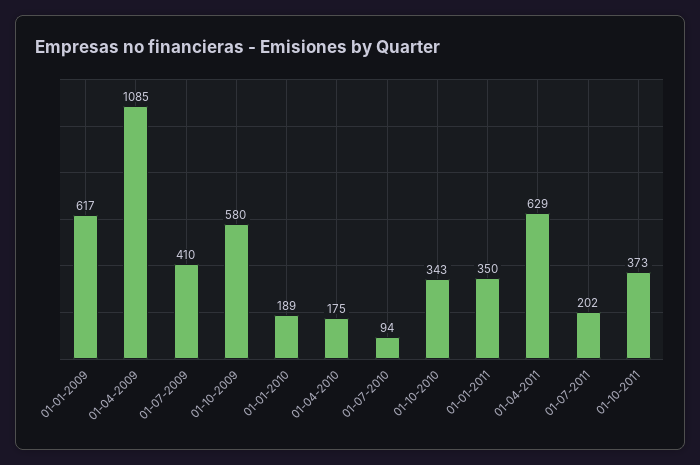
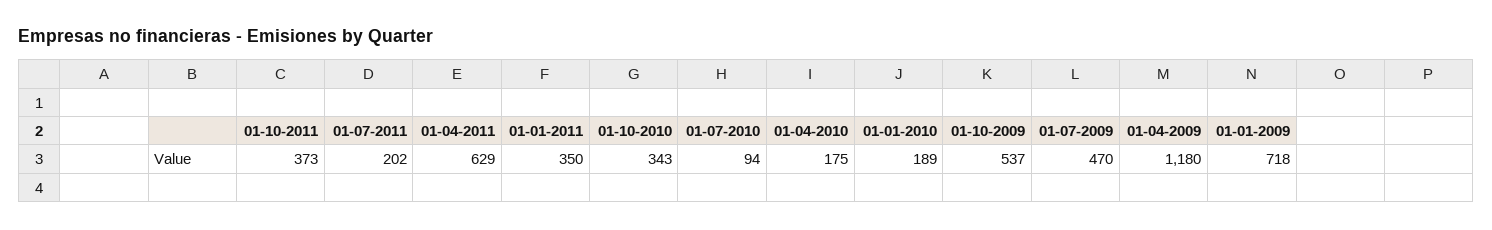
  {
-   "01-01-2009": 617,
+   "01-01-2009": 718,
-   "01-04-2009": 1085,
+   "01-04-2009": 1180,
-   "01-07-2009": 410,
+   "01-07-2009": 470,
-   "01-10-2009": 580,
+   "01-10-2009": 537,
    "01-01-2010": 189,
    "01-04-2010": 175,
    "01-07-2010": 94,
    "01-10-2010": 343,
    "01-01-2011": 350,
    "01-04-2011": 629,
    "01-07-2011": 202,
    "01-10-2011": 373
  }

